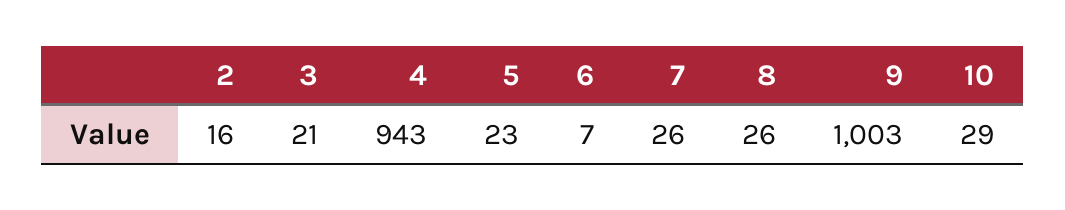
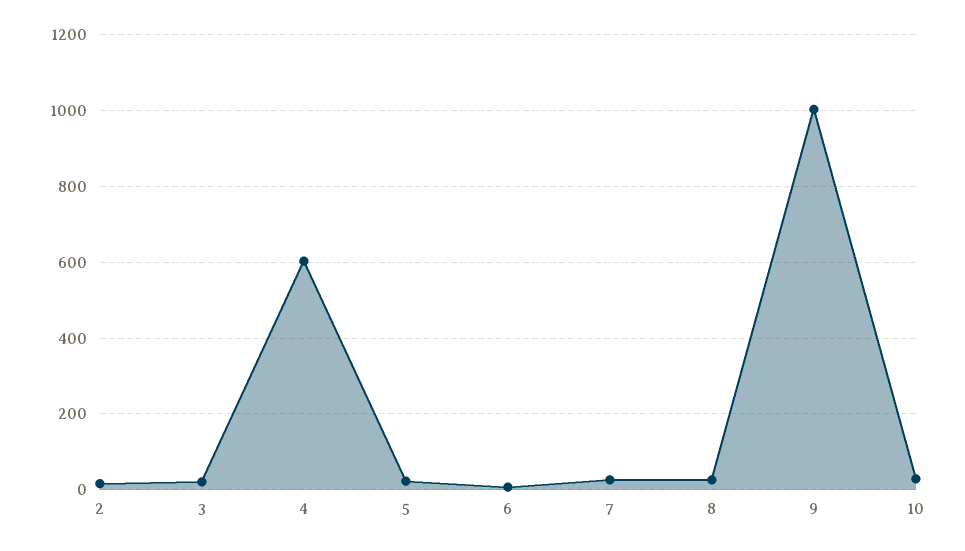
  {
    "2": 16,
    "3": 21,
-   "4": 943,
+   "4": 600,
    "5": 23,
    "6": 7,
    "7": 26,
    "8": 26,
    "9": 1003,
    "10": 29
  }

